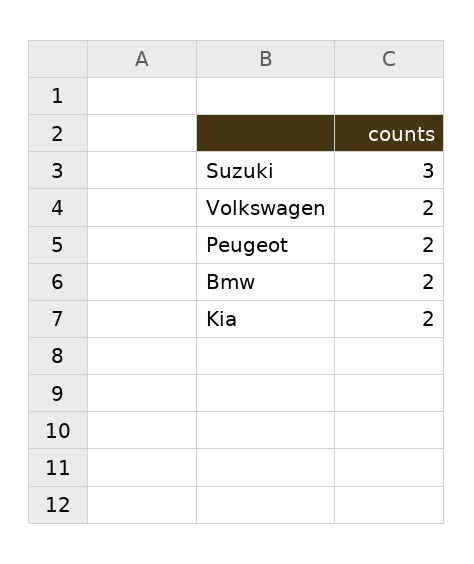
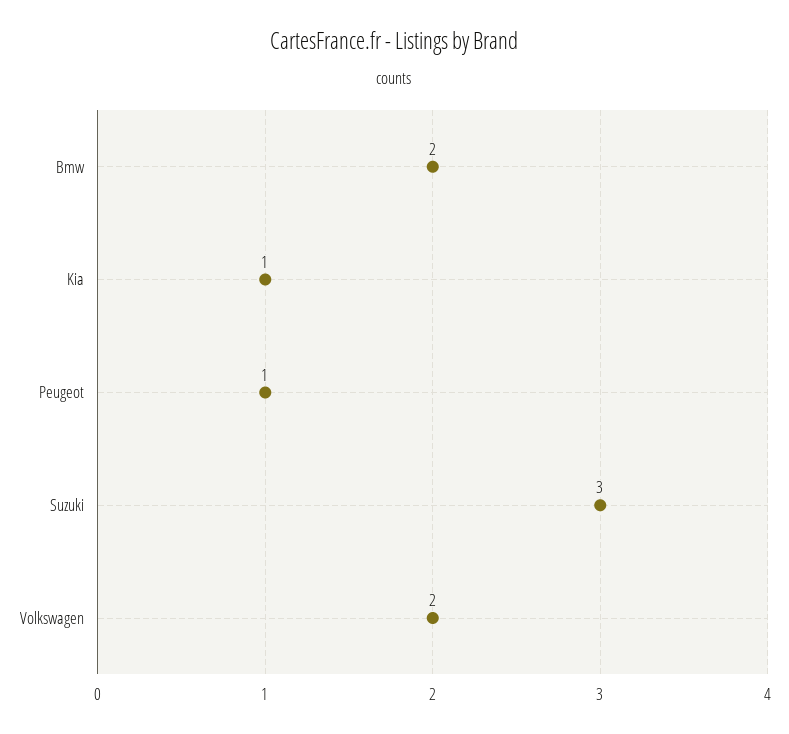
  {
    "Suzuki": 3,
    "Volkswagen": 2,
-   "Peugeot": 2,
+   "Peugeot": 1,
    "Bmw": 2,
-   "Kia": 2
+   "Kia": 1
  }

